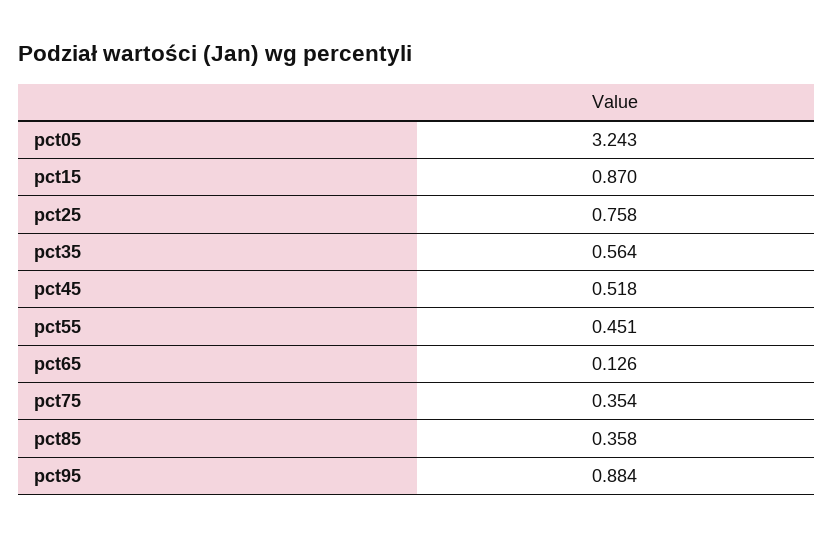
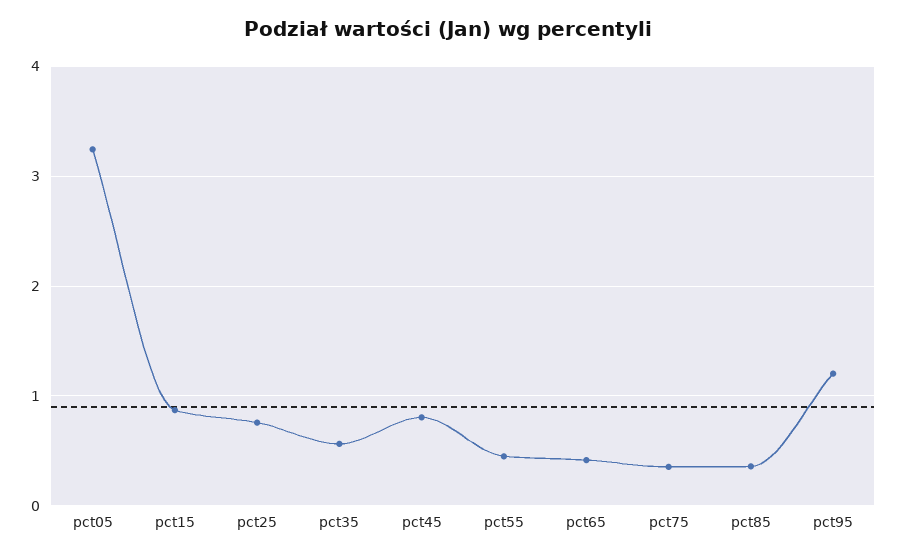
  {
    "pct05": 3.243,
    "pct15": 0.87,
    "pct25": 0.758,
    "pct35": 0.564,
-   "pct45": 0.518,
+   "pct45": 0.8,
    "pct55": 0.451,
-   "pct65": 0.126,
+   "pct65": 0.4,
    "pct75": 0.354,
    "pct85": 0.358,
-   "pct95": 0.884
+   "pct95": 1.2
  }

